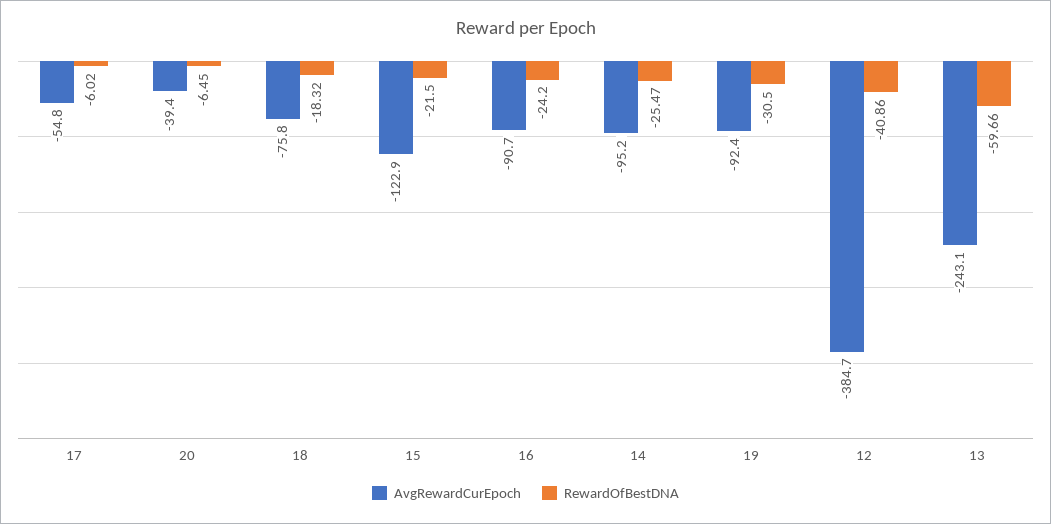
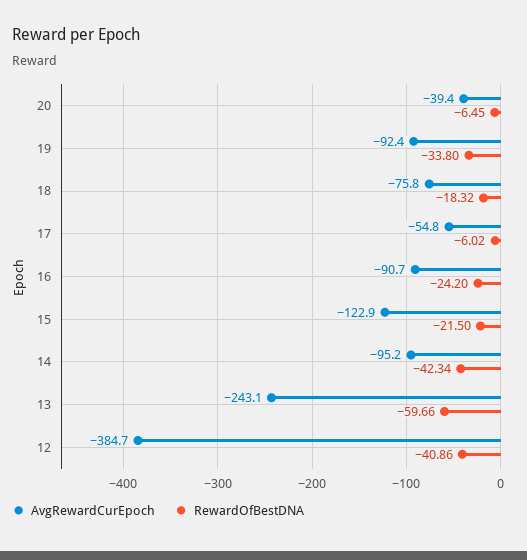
  {
    "AvgRewardCurEpoch": {
      "17": -54.8,
      "20": -39.4,
      "18": -75.8,
      "15": -122.9,
      "16": -90.7,
      "14": -95.2,
      "19": -92.4,
      "12": -384.7,
      "13": -243.1
    },
    "RewardOfBestDNA": {
      "17": -6.02,
      "20": -6.45,
      "18": -18.32,
      "15": -21.5,
      "16": -24.2,
-     "14": -25.47,
+     "14": -42.34,
-     "19": -30.5,
+     "19": -33.8,
      "12": -40.86,
      "13": -59.66
    }
  }

